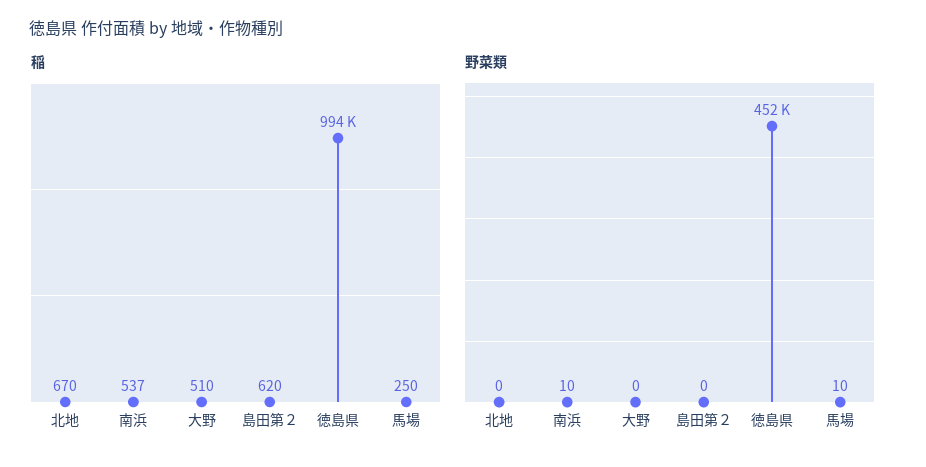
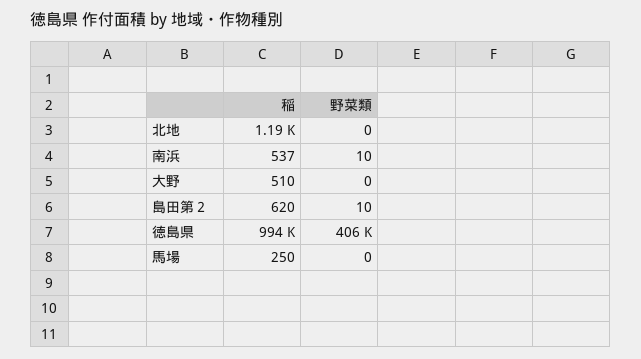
  {
    "稲": {
-     "北地": 670,
+     "北地": 1190,
      "南浜": 537,
      "大野": 510,
      "島田第２": 620,
      "徳島県": 994000,
      "馬場": 250
    },
    "野菜類": {
      "北地": 0,
      "南浜": 10,
      "大野": 0,
-     "島田第２": 0,
+     "島田第２": 10,
-     "徳島県": 452000,
+     "徳島県": 406000,
-     "馬場": 10
+     "馬場": 0
    }
  }

